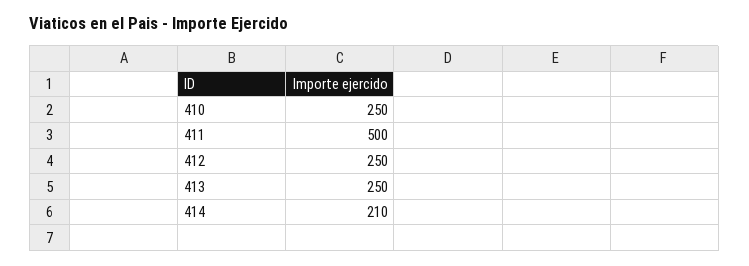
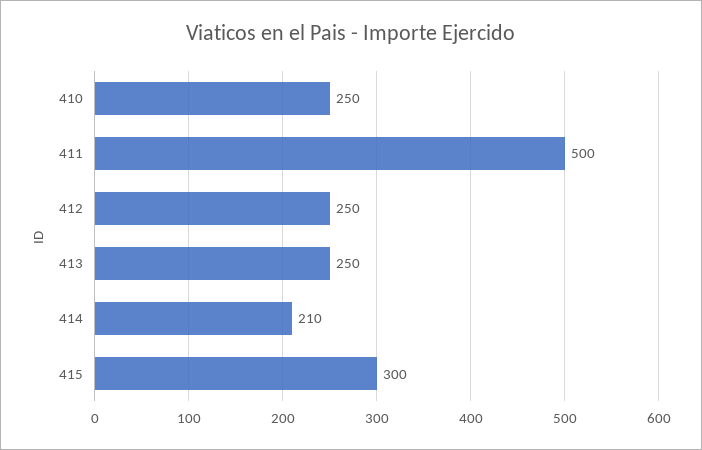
  {
    "410": 250,
    "411": 500,
    "412": 250,
    "413": 250,
-   "414": 210
+   "414": 210,
+   "415": 300
  }

